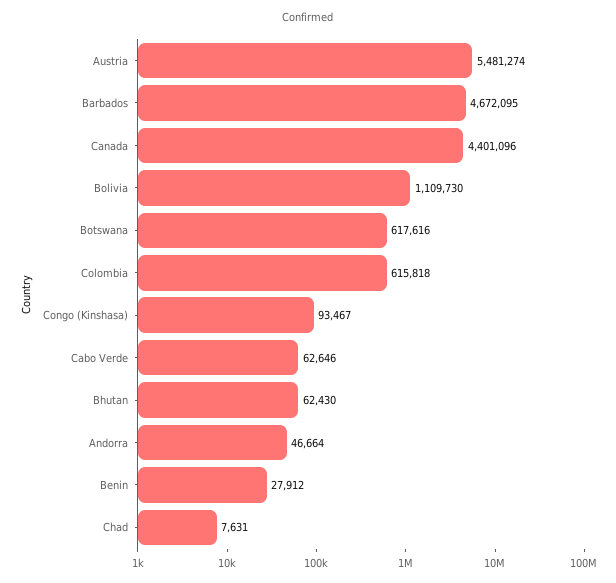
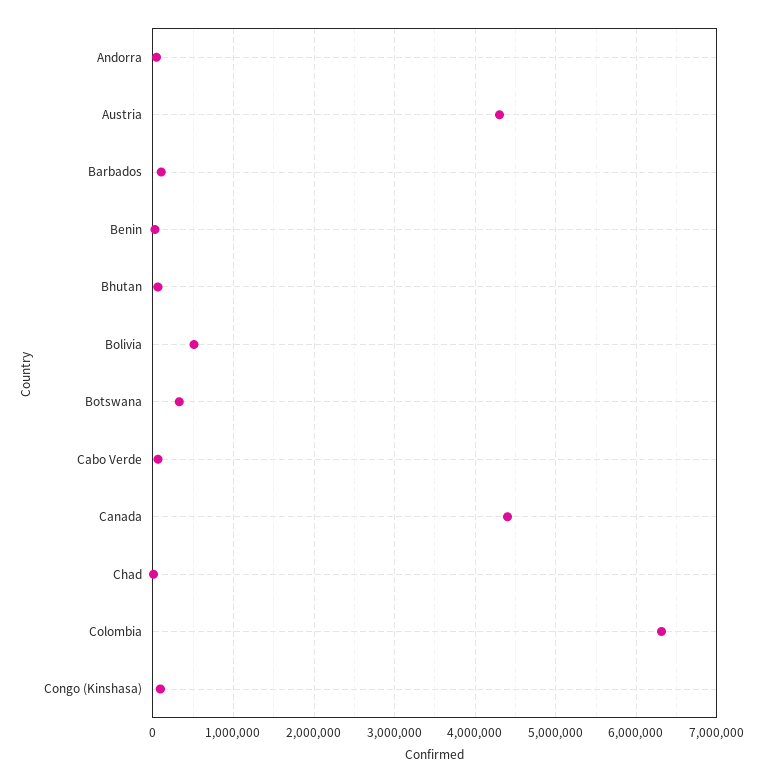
  {
-   "Austria": 5481274,
+   "Austria": 4300000,
-   "Barbados": 4672095,
+   "Barbados": 100000,
    "Canada": 4401096,
-   "Bolivia": 1109730,
+   "Bolivia": 500000,
-   "Botswana": 617616,
+   "Botswana": 300000,
-   "Colombia": 615818,
+   "Colombia": 6300000,
    "Congo (Kinshasa)": 93467,
    "Cabo Verde": 62646,
    "Bhutan": 62430,
    "Andorra": 46664,
    "Benin": 27912,
    "Chad": 7631
  }

